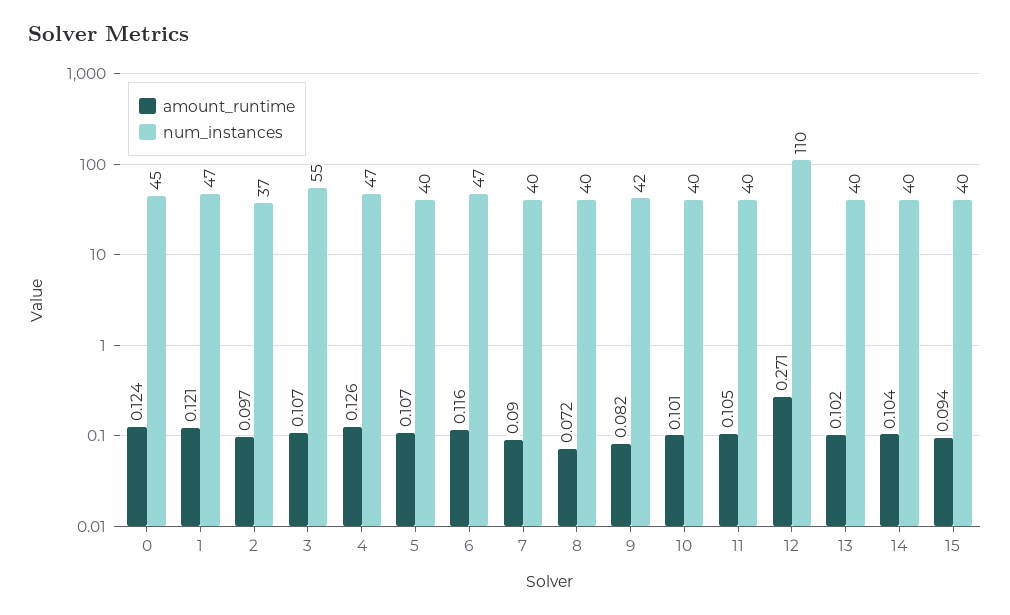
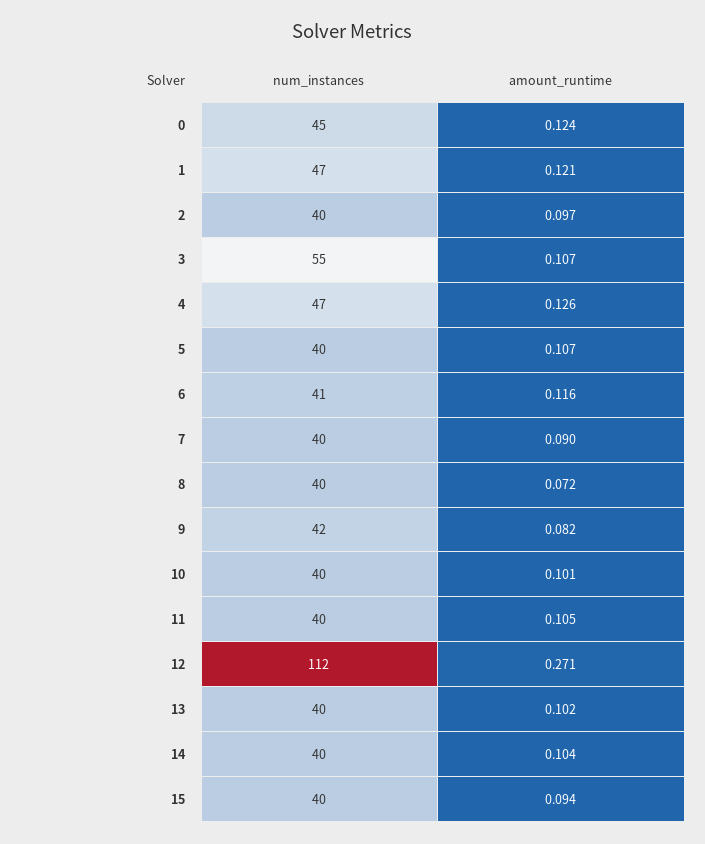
  {
    "amount_runtime": {
      "0": 0.124,
      "1": 0.121,
      "2": 0.097,
      "3": 0.107,
      "4": 0.126,
      "5": 0.107,
      "6": 0.116,
      "7": 0.09,
      "8": 0.072,
      "9": 0.082,
      "10": 0.101,
      "11": 0.105,
      "12": 0.271,
      "13": 0.102,
      "14": 0.104,
      "15": 0.094
    },
    "num_instances": {
      "0": 45,
      "1": 47,
-     "2": 37,
+     "2": 40,
      "3": 55,
      "4": 47,
      "5": 40,
-     "6": 47,
+     "6": 41,
      "7": 40,
      "8": 40,
      "9": 42,
      "10": 40,
      "11": 40,
-     "12": 110,
+     "12": 112,
      "13": 40,
      "14": 40,
      "15": 40
    }
  }

